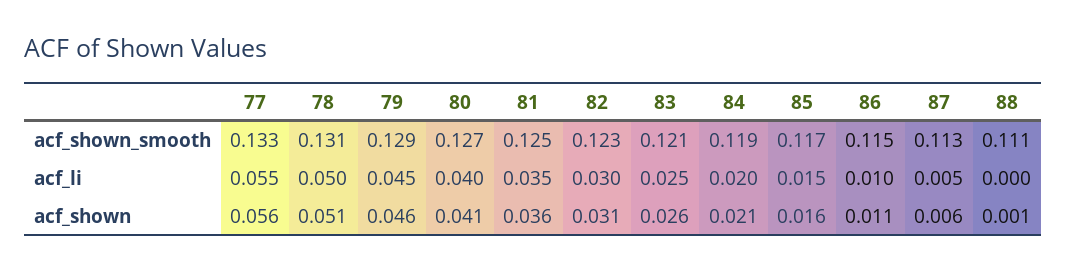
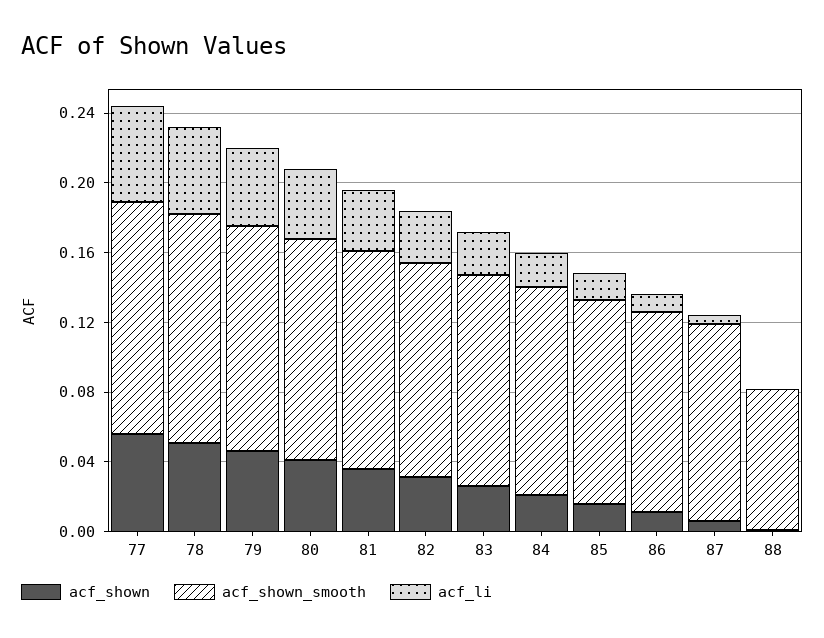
  {
    "acf_shown_smooth": {
      "77": 0.133,
      "78": 0.131,
      "79": 0.129,
      "80": 0.127,
      "81": 0.125,
      "82": 0.123,
      "83": 0.121,
      "84": 0.119,
      "85": 0.117,
      "86": 0.115,
      "87": 0.113,
-     "88": 0.111
+     "88": 0.08
    },
    "acf_li": {
      "77": 0.055,
      "78": 0.05,
      "79": 0.045,
      "80": 0.04,
      "81": 0.035,
      "82": 0.03,
      "83": 0.025,
      "84": 0.02,
      "85": 0.015,
      "86": 0.01,
      "87": 0.005,
      "88": 0
    },
    "acf_shown": {
      "77": 0.056,
      "78": 0.051,
      "79": 0.046,
      "80": 0.041,
      "81": 0.036,
      "82": 0.031,
      "83": 0.026,
      "84": 0.021,
      "85": 0.016,
      "86": 0.011,
      "87": 0.006,
      "88": 0.001
    }
  }

